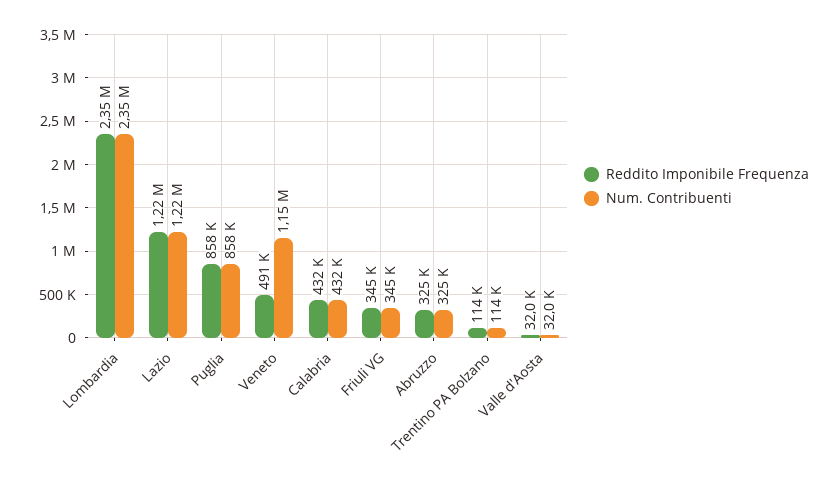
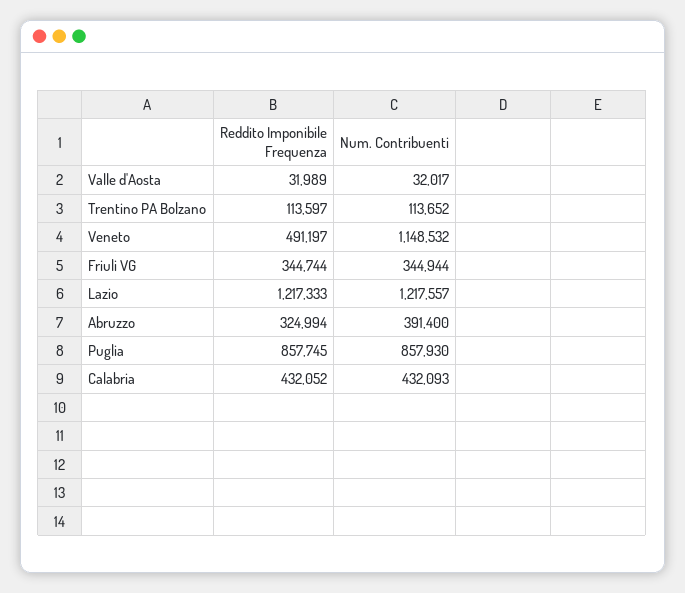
  {
    "Reddito Imponibile Frequenza": {
-     "Lombardia": 2350000,
      "Lazio": 1217333,
      "Puglia": 857745,
      "Veneto": 491197,
      "Calabria": 432052,
      "Friuli VG": 344744,
      "Abruzzo": 324994,
      "Trentino PA Bolzano": 113597,
      "Valle d'Aosta": 31989
    },
    "Num. Contribuenti": {
-     "Lombardia": 2350000,
      "Lazio": 1217557,
      "Puglia": 857930,
      "Veneto": 1148532,
      "Calabria": 432093,
      "Friuli VG": 344944,
-     "Abruzzo": 325000,
+     "Abruzzo": 391400,
      "Trentino PA Bolzano": 113652,
      "Valle d'Aosta": 32017
    }
  }

